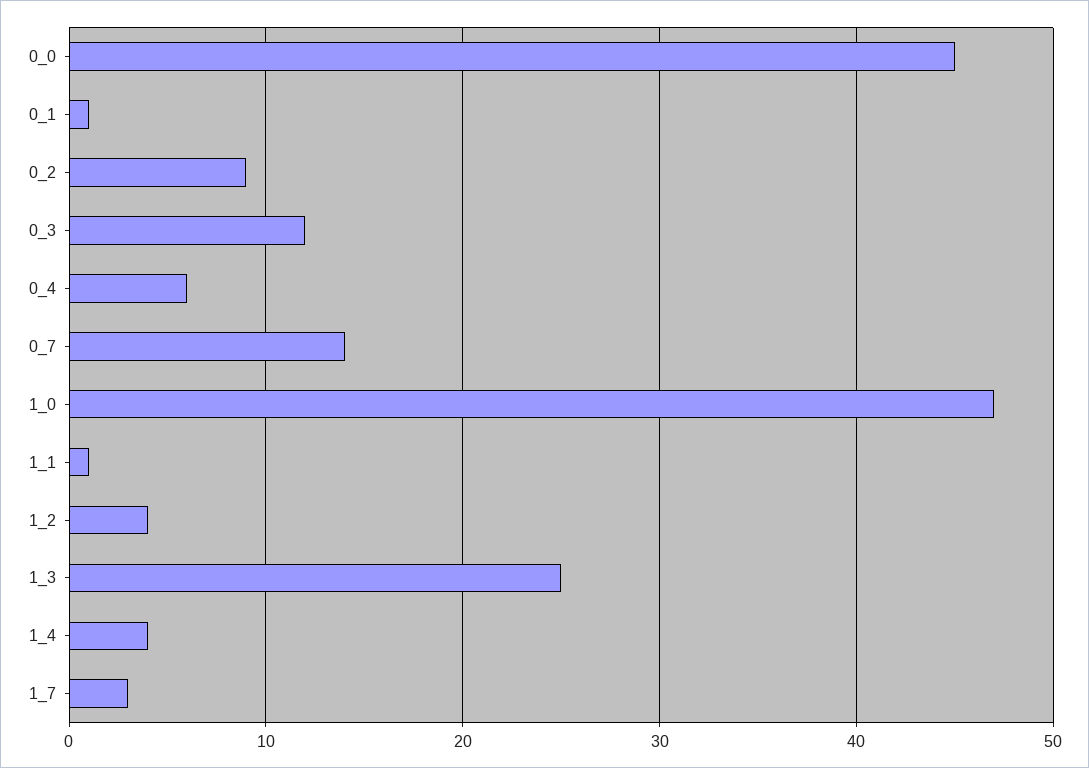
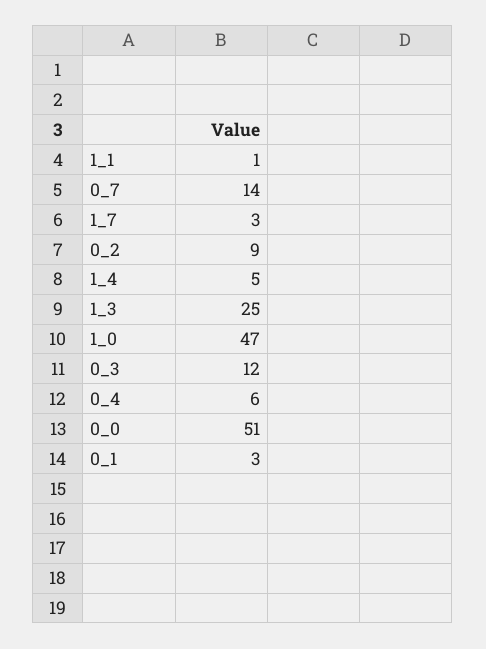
  {
-   "0_0": 45,
+   "0_0": 51,
-   "0_1": 1,
+   "0_1": 3,
    "0_2": 9,
    "0_3": 12,
    "0_4": 6,
    "0_7": 14,
    "1_0": 47,
    "1_1": 1,
-   "1_2": 4,
    "1_3": 25,
-   "1_4": 4,
+   "1_4": 5,
    "1_7": 3
  }

